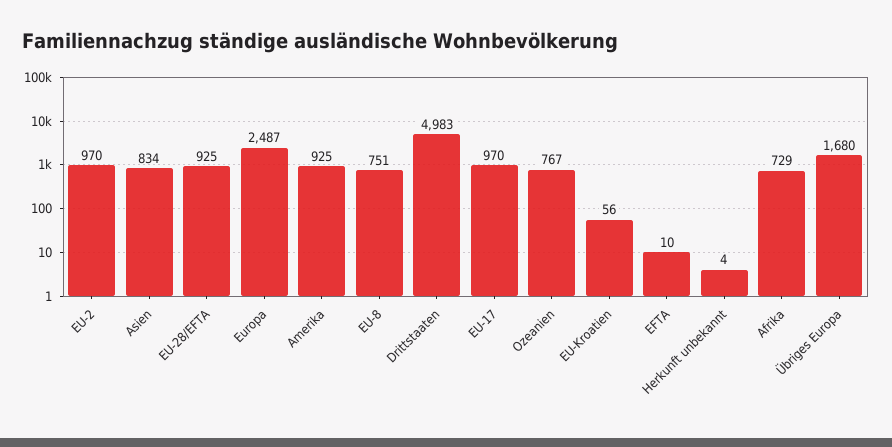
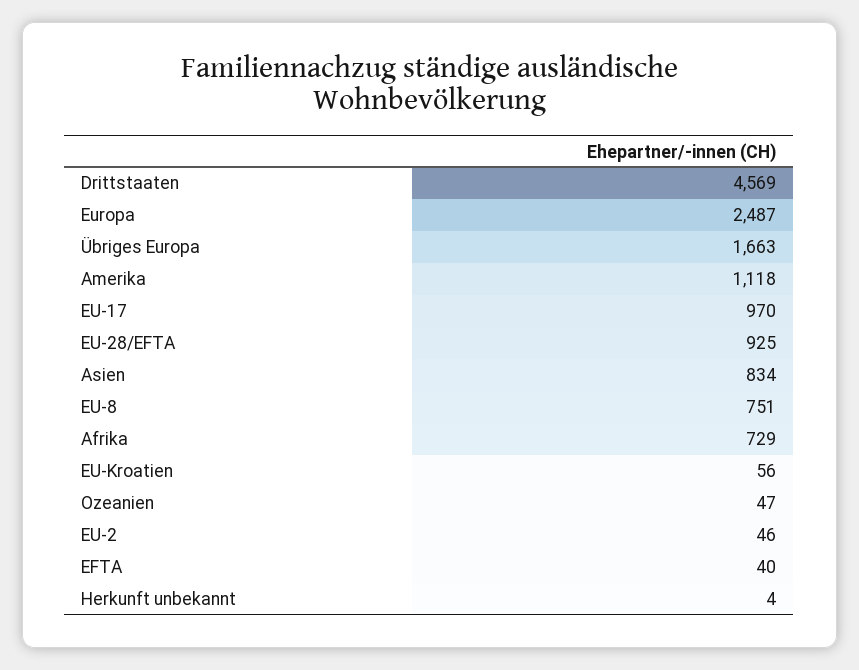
  {
-   "EU-2": 970,
+   "EU-2": 46,
    "Asien": 834,
    "EU-28/EFTA": 925,
    "Europa": 2487,
-   "Amerika": 925,
+   "Amerika": 1118,
    "EU-8": 751,
-   "Drittstaaten": 4983,
+   "Drittstaaten": 4569,
    "EU-17": 970,
-   "Ozeanien": 767,
+   "Ozeanien": 47,
    "EU-Kroatien": 56,
-   "EFTA": 10,
+   "EFTA": 40,
    "Herkunft unbekannt": 4,
    "Afrika": 729,
-   "Übriges Europa": 1680
+   "Übriges Europa": 1663
  }

